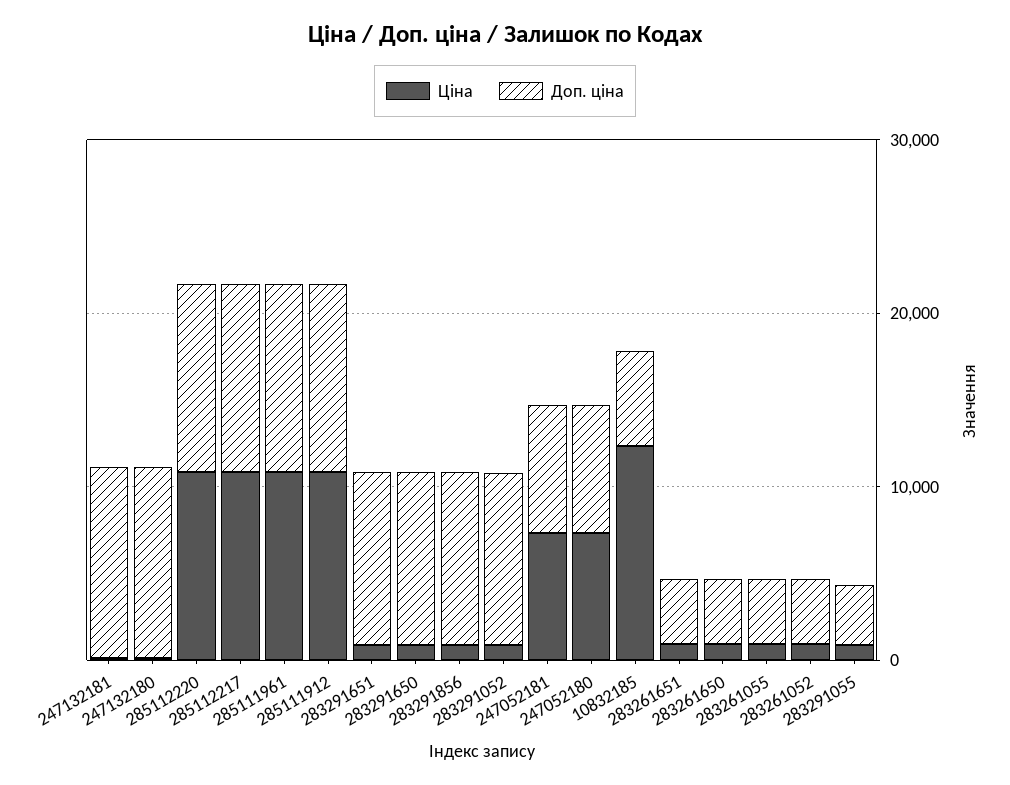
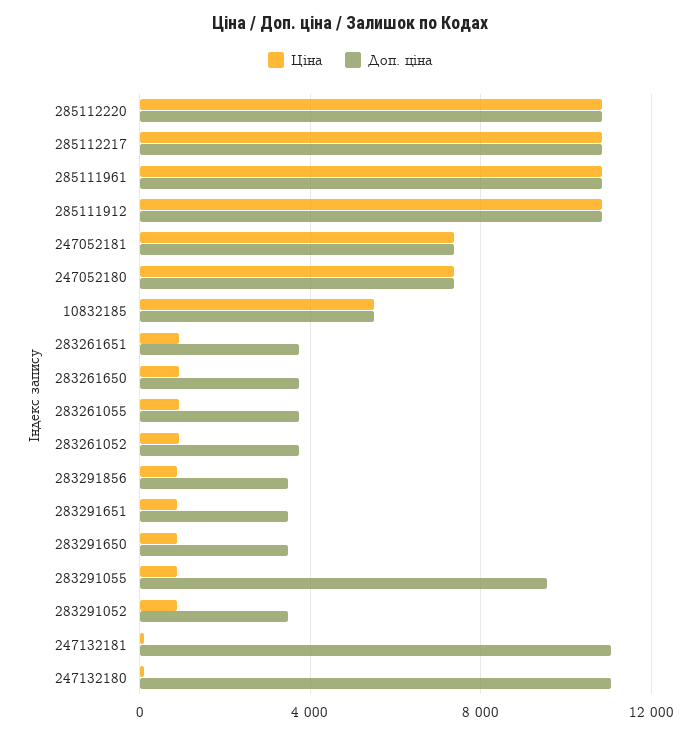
  {
    "Ціна": {
      "247132181": 0,
      "247132180": 0,
      "285112220": 11000,
      "285112217": 11000,
      "285111961": 11000,
      "285111912": 11000,
      "283291651": 1000,
      "283291650": 1000,
      "283291856": 1000,
      "283291052": 1000,
      "247052181": 7500,
      "247052180": 7500,
-     "10832185": 12000,
+     "10832185": 5500,
      "283261651": 1000,
      "283261650": 1000,
      "283261055": 1000,
      "283261052": 1000,
      "283291055": 1000
    },
    "Доп. ціна": {
      "247132181": 11000,
      "247132180": 11000,
      "285112220": 11000,
      "285112217": 11000,
      "285111961": 11000,
      "285111912": 11000,
-     "283291651": 10000,
+     "283291651": 3500,
-     "283291650": 10000,
+     "283291650": 3500,
-     "283291856": 10000,
+     "283291856": 3500,
-     "283291052": 10000,
+     "283291052": 3500,
      "247052181": 7500,
      "247052180": 7500,
      "10832185": 5500,
      "283261651": 3500,
      "283261650": 3500,
      "283261055": 3500,
      "283261052": 3500,
-     "283291055": 4000
+     "283291055": 9500
    }
  }

